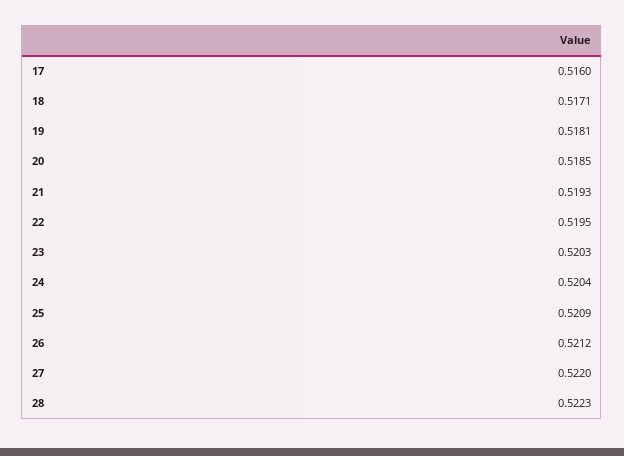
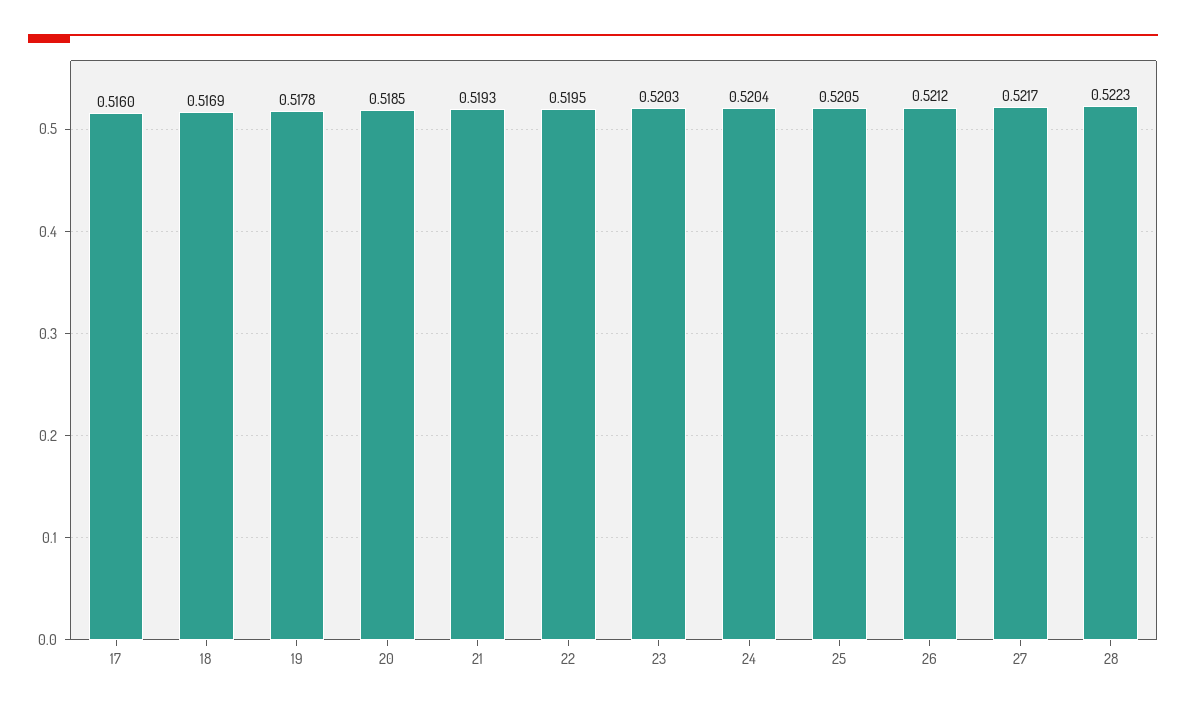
  {
    "17": 0.516,
-   "18": 0.5171,
+   "18": 0.5169,
-   "19": 0.5181,
+   "19": 0.5178,
    "20": 0.5185,
    "21": 0.5193,
    "22": 0.5195,
    "23": 0.5203,
    "24": 0.5204,
-   "25": 0.5209,
+   "25": 0.5205,
    "26": 0.5212,
-   "27": 0.522,
+   "27": 0.5217,
    "28": 0.5223
  }

